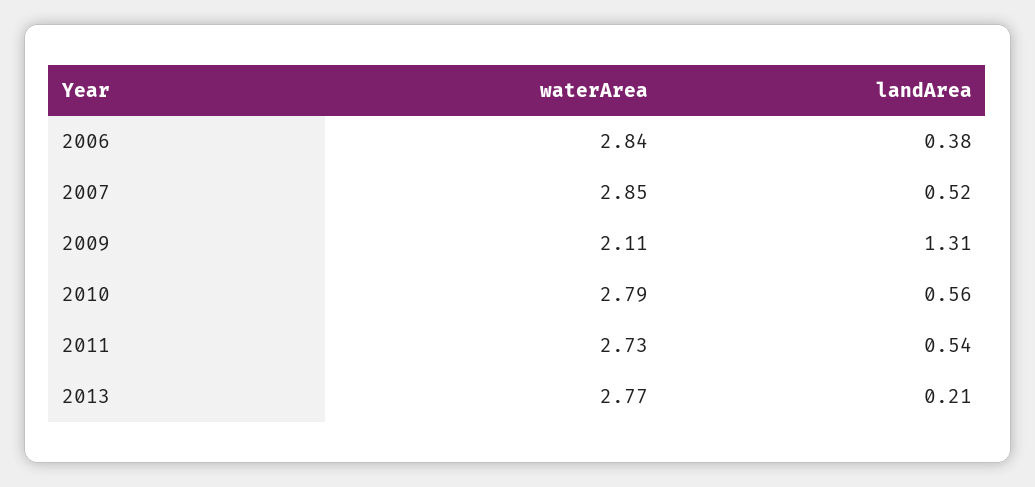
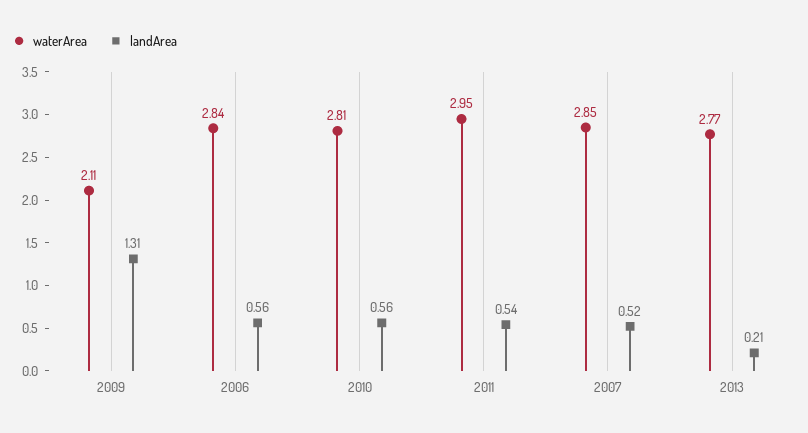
  {
    "waterArea": {
      "2006": 2.84,
      "2007": 2.85,
      "2009": 2.11,
-     "2010": 2.79,
+     "2010": 2.81,
-     "2011": 2.73,
+     "2011": 2.95,
      "2013": 2.77
    },
    "landArea": {
-     "2006": 0.38,
+     "2006": 0.56,
      "2007": 0.52,
      "2009": 1.31,
      "2010": 0.56,
      "2011": 0.54,
      "2013": 0.21
    }
  }

